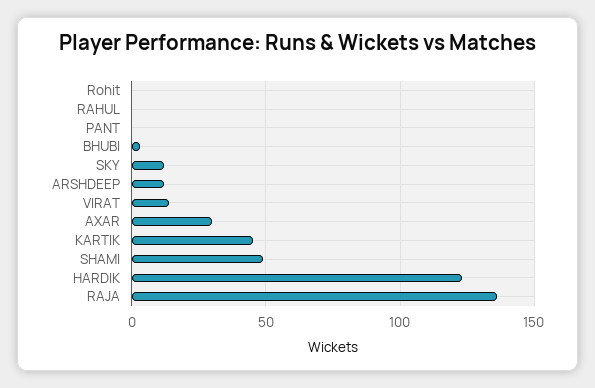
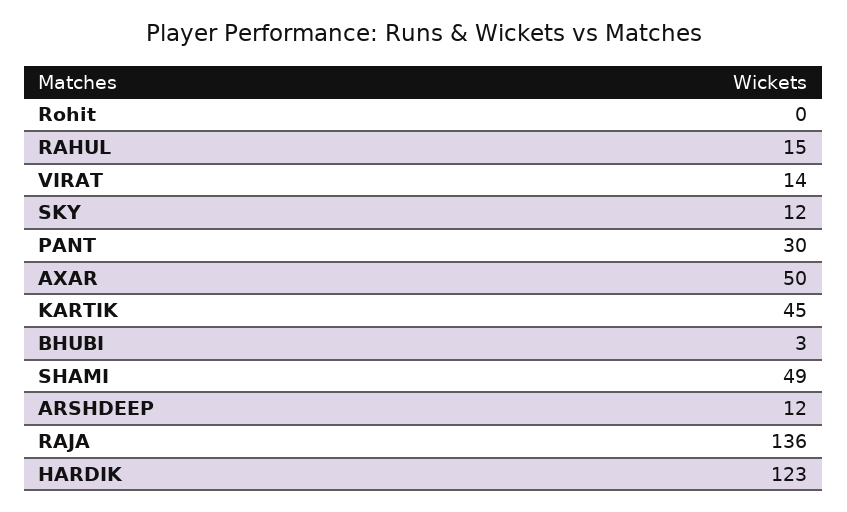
  {
    "Rohit": 0,
-   "RAHUL": 0,
+   "RAHUL": 15,
-   "PANT": 0,
+   "PANT": 30,
    "BHUBI": 3,
    "SKY": 12,
    "ARSHDEEP": 12,
    "VIRAT": 14,
-   "AXAR": 30,
+   "AXAR": 50,
    "KARTIK": 45,
    "SHAMI": 49,
    "HARDIK": 123,
    "RAJA": 136
  }

